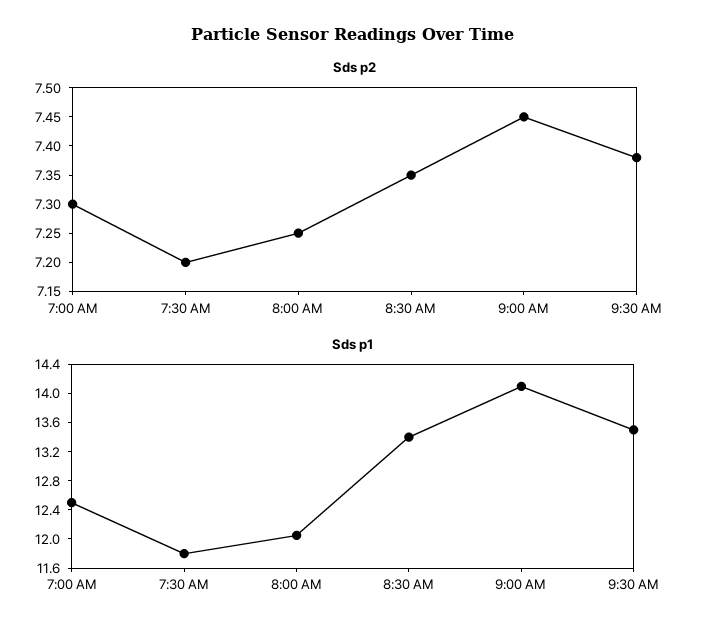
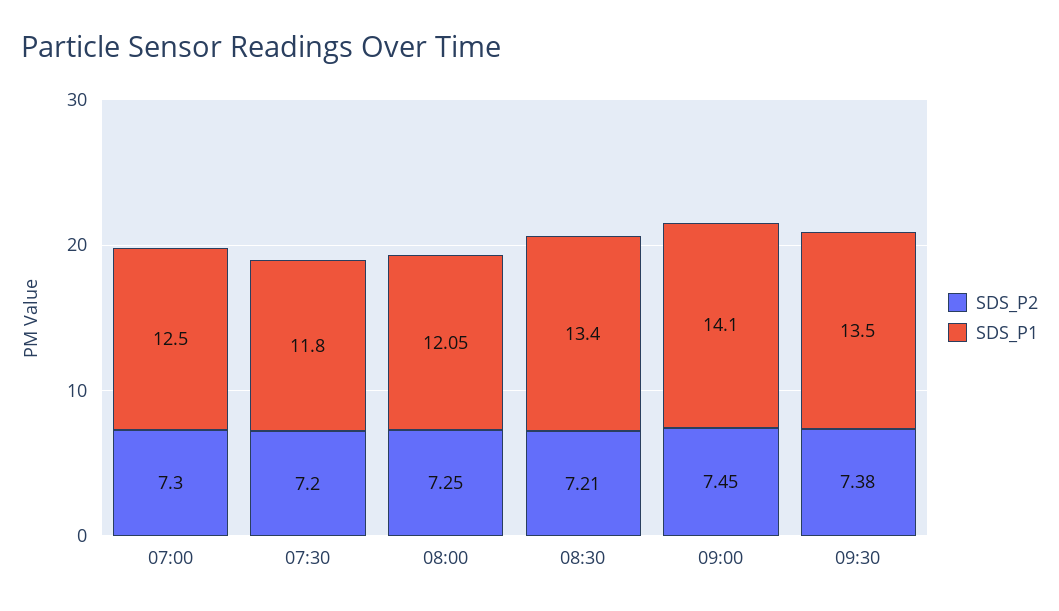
  {
    "Sds p2": {
      "7:00 AM": 7.3,
      "7:30 AM": 7.2,
      "8:00 AM": 7.25,
-     "8:30 AM": 7.35,
+     "8:30 AM": 7.21,
      "9:00 AM": 7.45,
      "9:30 AM": 7.38
    },
    "Sds p1": {
      "7:00 AM": 12.5,
      "7:30 AM": 11.8,
      "8:00 AM": 12.05,
      "8:30 AM": 13.4,
      "9:00 AM": 14.1,
      "9:30 AM": 13.5
    }
  }

